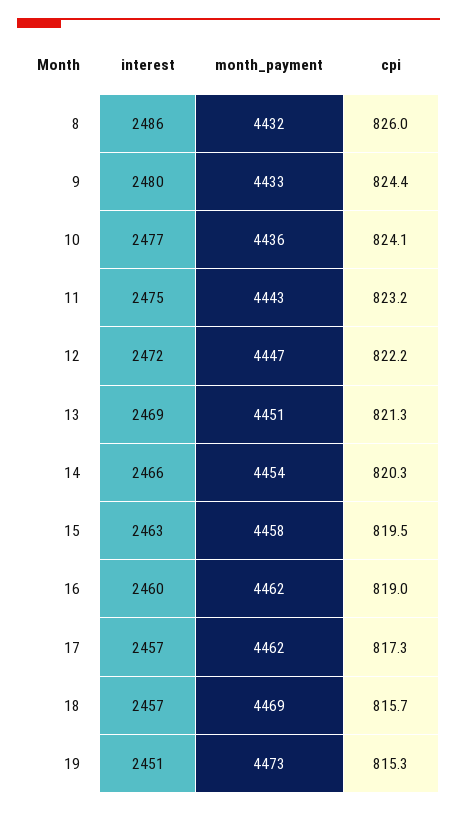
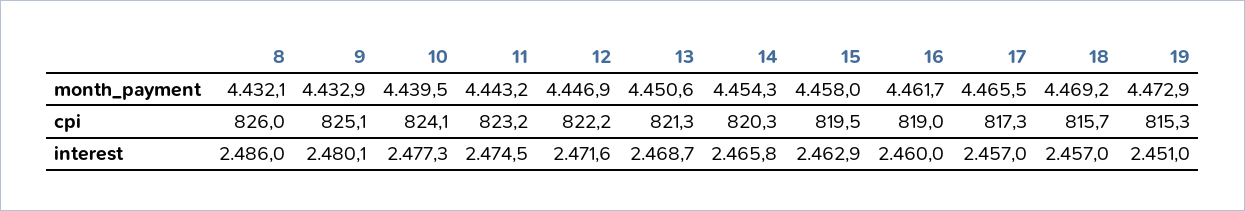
  {
    "interest": {
      "8": 2486,
      "9": 2480.1,
      "10": 2477.3,
      "11": 2474.5,
      "12": 2471.6,
      "13": 2468.7,
      "14": 2465.8,
      "15": 2462.9,
      "16": 2460,
      "17": 2457,
      "18": 2457,
      "19": 2451
    },
    "month_payment": {
      "8": 4432.1,
      "9": 4432.9,
-     "10": 4436,
+     "10": 4439.5,
      "11": 4443.2,
      "12": 4446.9,
      "13": 4450.6,
      "14": 4454.3,
      "15": 4458,
      "16": 4461.7,
-     "17": 4462,
+     "17": 4465.5,
      "18": 4469.2,
      "19": 4472.9
    },
    "cpi": {
      "8": 826,
-     "9": 824.4,
+     "9": 825.1,
      "10": 824.1,
      "11": 823.2,
      "12": 822.2,
      "13": 821.3,
      "14": 820.3,
      "15": 819.5,
      "16": 819,
      "17": 817.3,
      "18": 815.7,
      "19": 815.3
    }
  }

